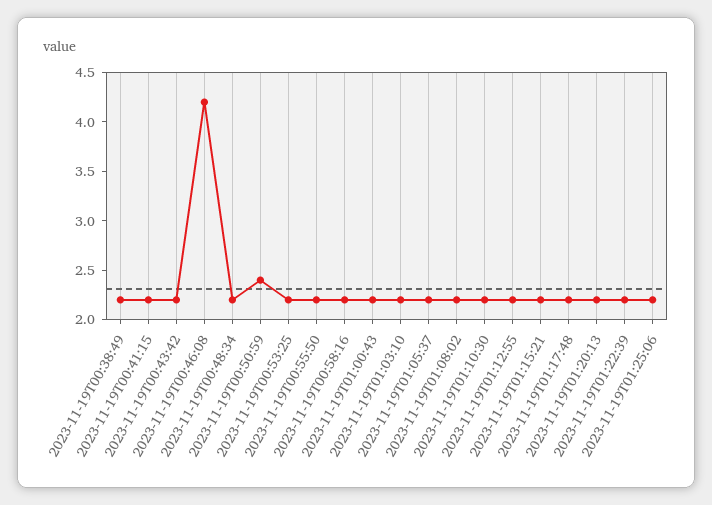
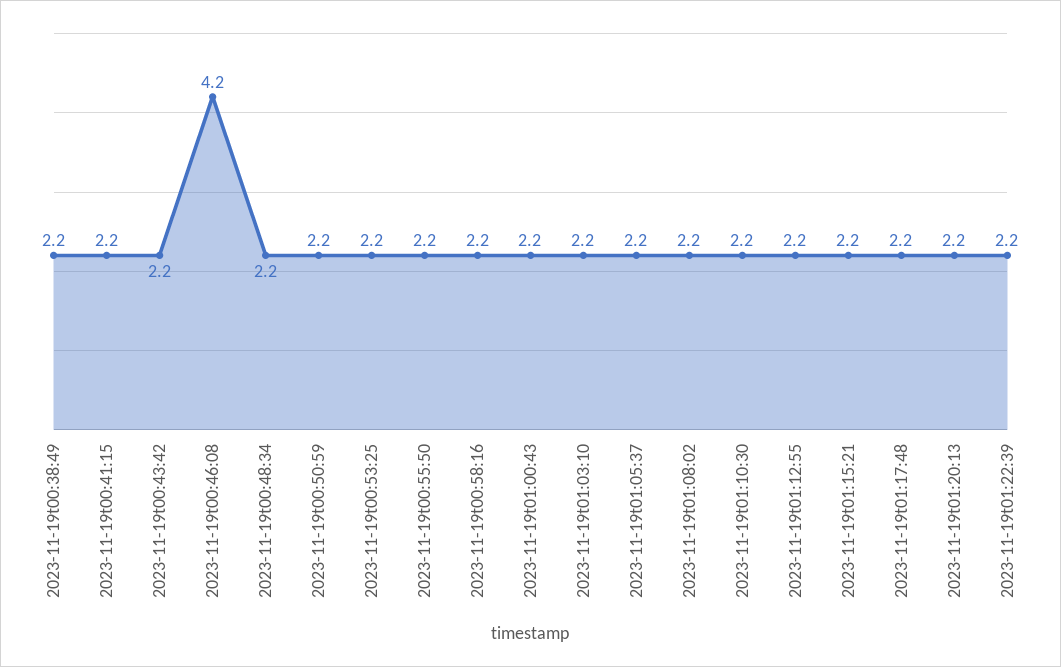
  {
    "2023-11-19T00:38:49": 2.2,
    "2023-11-19T00:41:15": 2.2,
    "2023-11-19T00:43:42": 2.2,
    "2023-11-19T00:46:08": 4.2,
    "2023-11-19T00:48:34": 2.2,
-   "2023-11-19T00:50:59": 2.4,
+   "2023-11-19T00:50:59": 2.2,
    "2023-11-19T00:53:25": 2.2,
    "2023-11-19T00:55:50": 2.2,
    "2023-11-19T00:58:16": 2.2,
    "2023-11-19T01:00:43": 2.2,
    "2023-11-19T01:03:10": 2.2,
    "2023-11-19T01:05:37": 2.2,
    "2023-11-19T01:08:02": 2.2,
    "2023-11-19T01:10:30": 2.2,
    "2023-11-19T01:12:55": 2.2,
    "2023-11-19T01:15:21": 2.2,
    "2023-11-19T01:17:48": 2.2,
    "2023-11-19T01:20:13": 2.2,
-   "2023-11-19T01:22:39": 2.2,
+   "2023-11-19T01:22:39": 2.2
-   "2023-11-19T01:25:06": 2.2
  }

